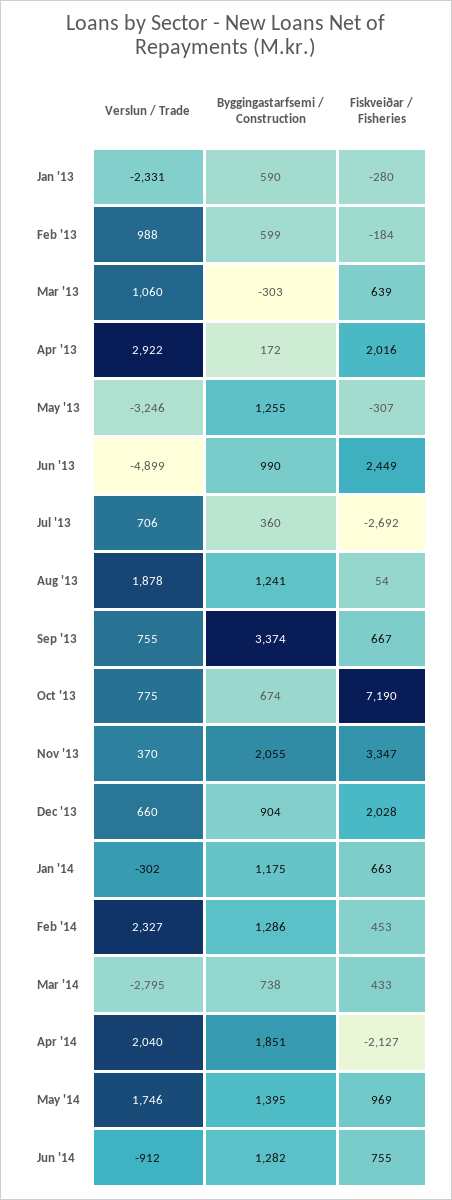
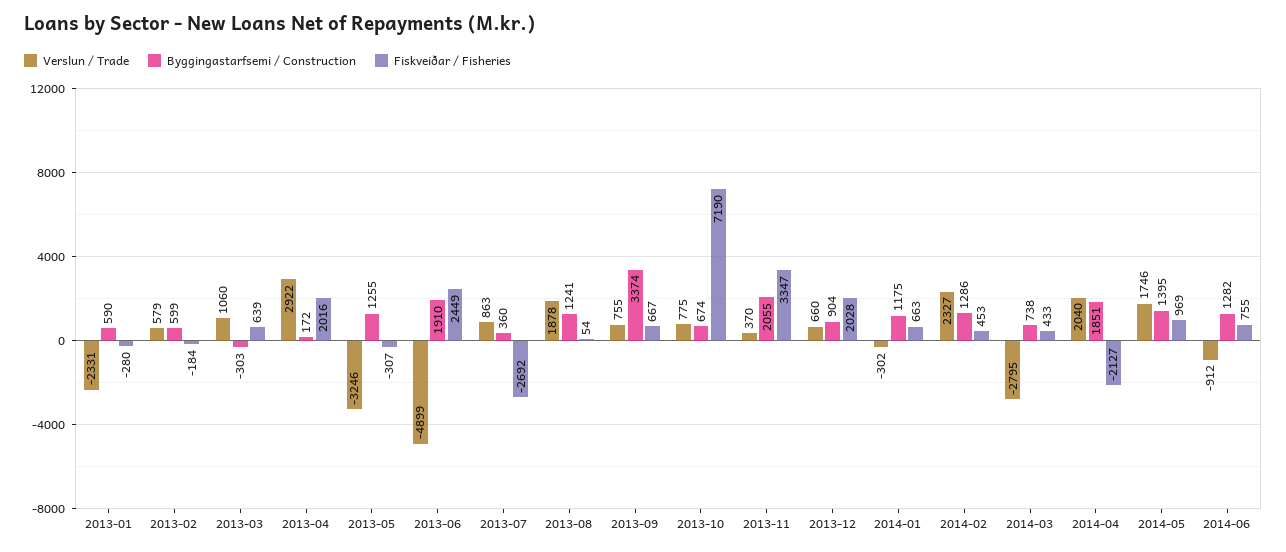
  {
    "Verslun / Trade": {
      "Jan '13": -2331,
-     "Feb '13": 988,
+     "Feb '13": 579,
      "Mar '13": 1060,
      "Apr '13": 2922,
      "May '13": -3246,
      "Jun '13": -4899,
-     "Jul '13": 706,
+     "Jul '13": 863,
      "Aug '13": 1878,
      "Sep '13": 755,
      "Oct '13": 775,
      "Nov '13": 370,
      "Dec '13": 660,
      "Jan '14": -302,
      "Feb '14": 2327,
      "Mar '14": -2795,
      "Apr '14": 2040,
      "May '14": 1746,
      "Jun '14": -912
    },
    "Byggingastarfsemi / Construction": {
      "Jan '13": 590,
      "Feb '13": 599,
      "Mar '13": -303,
      "Apr '13": 172,
      "May '13": 1255,
-     "Jun '13": 990,
+     "Jun '13": 1910,
      "Jul '13": 360,
      "Aug '13": 1241,
      "Sep '13": 3374,
      "Oct '13": 674,
      "Nov '13": 2055,
      "Dec '13": 904,
      "Jan '14": 1175,
      "Feb '14": 1286,
      "Mar '14": 738,
      "Apr '14": 1851,
      "May '14": 1395,
      "Jun '14": 1282
    },
    "Fiskveiðar / Fisheries": {
      "Jan '13": -280,
      "Feb '13": -184,
      "Mar '13": 639,
      "Apr '13": 2016,
      "May '13": -307,
      "Jun '13": 2449,
      "Jul '13": -2692,
      "Aug '13": 54,
      "Sep '13": 667,
      "Oct '13": 7190,
      "Nov '13": 3347,
      "Dec '13": 2028,
      "Jan '14": 663,
      "Feb '14": 453,
      "Mar '14": 433,
      "Apr '14": -2127,
      "May '14": 969,
      "Jun '14": 755
    }
  }

